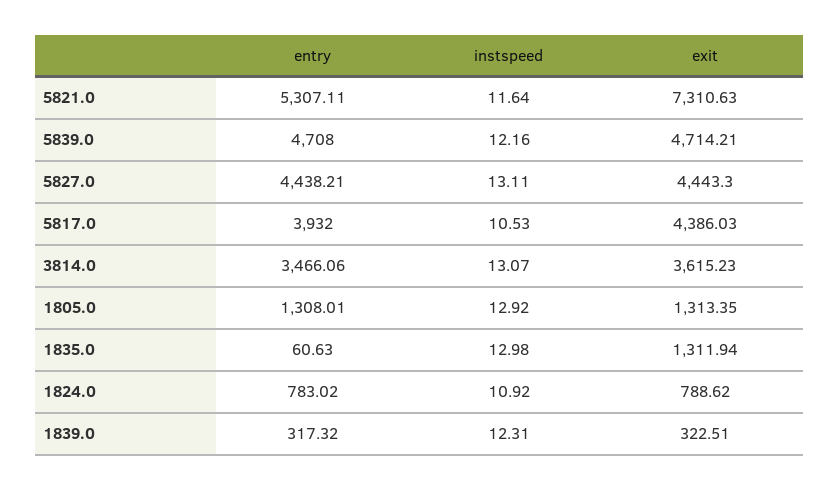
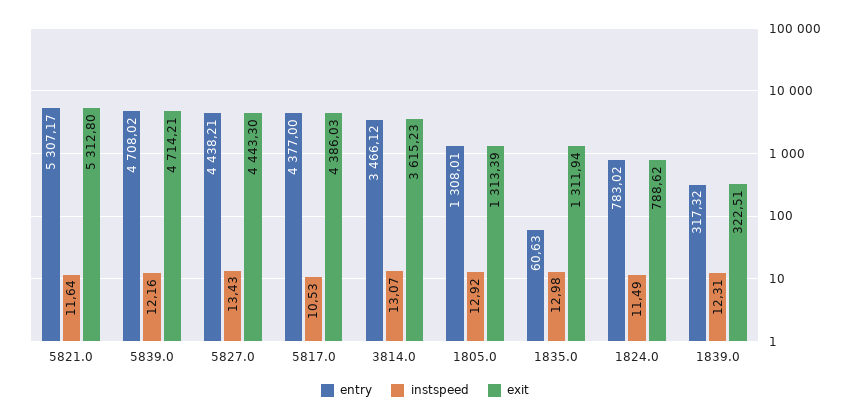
  {
    "entry": {
-     "5821.0": 5307.11,
+     "5821.0": 5307.17,
-     "5839.0": 4708,
+     "5839.0": 4708.02,
      "5827.0": 4438.21,
-     "5817.0": 3932,
+     "5817.0": 4377,
-     "3814.0": 3466.06,
+     "3814.0": 3466.12,
      "1805.0": 1308.01,
      "1835.0": 60.63,
      "1824.0": 783.02,
      "1839.0": 317.32
    },
    "instspeed": {
      "5821.0": 11.64,
      "5839.0": 12.16,
-     "5827.0": 13.11,
+     "5827.0": 13.43,
      "5817.0": 10.53,
      "3814.0": 13.07,
      "1805.0": 12.92,
      "1835.0": 12.98,
-     "1824.0": 10.92,
+     "1824.0": 11.49,
      "1839.0": 12.31
    },
    "exit": {
-     "5821.0": 7310.63,
+     "5821.0": 5312.8,
      "5839.0": 4714.21,
      "5827.0": 4443.3,
      "5817.0": 4386.03,
      "3814.0": 3615.23,
-     "1805.0": 1313.35,
+     "1805.0": 1313.39,
      "1835.0": 1311.94,
      "1824.0": 788.62,
      "1839.0": 322.51
    }
  }

